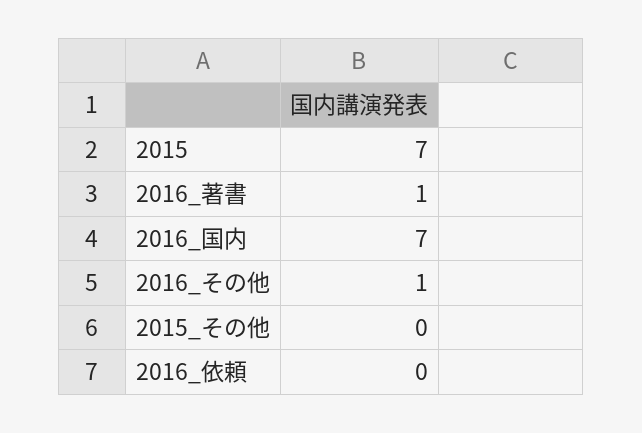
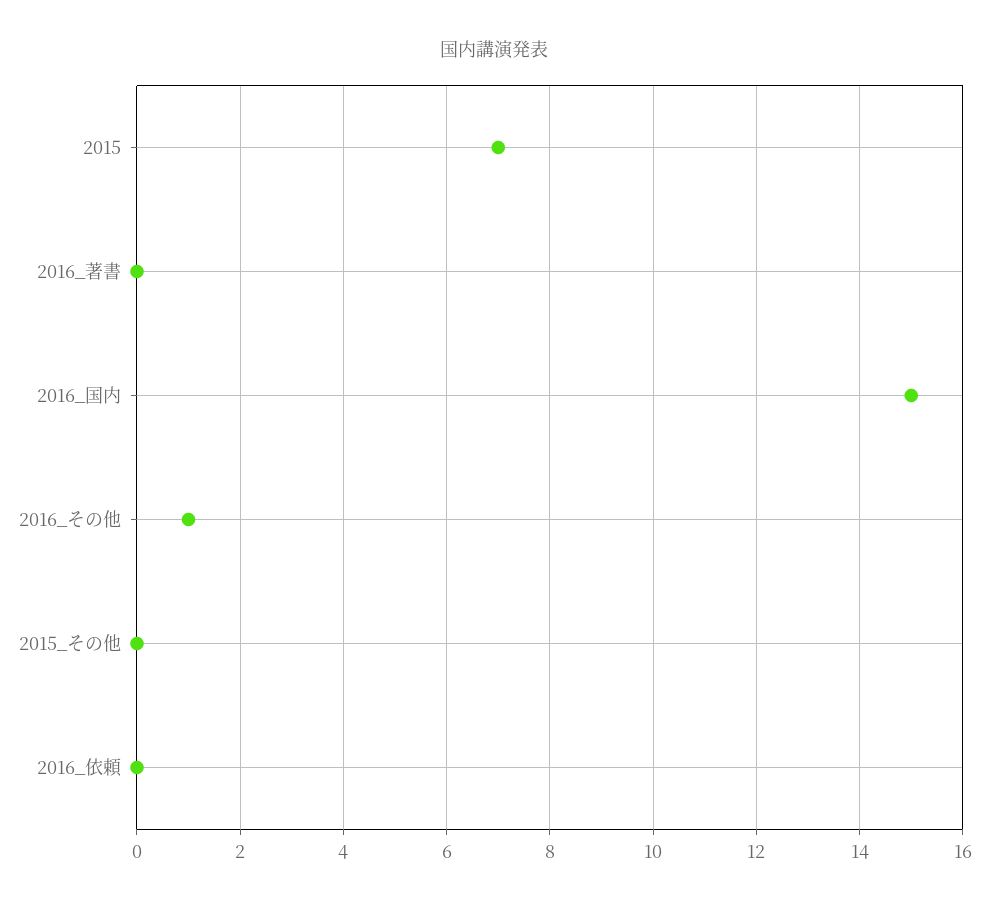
  {
    "2015": 7,
-   "2016_著書": 1,
+   "2016_著書": 0,
-   "2016_国内": 7,
+   "2016_国内": 15,
    "2016_その他": 1,
    "2015_その他": 0,
    "2016_依頼": 0
  }

